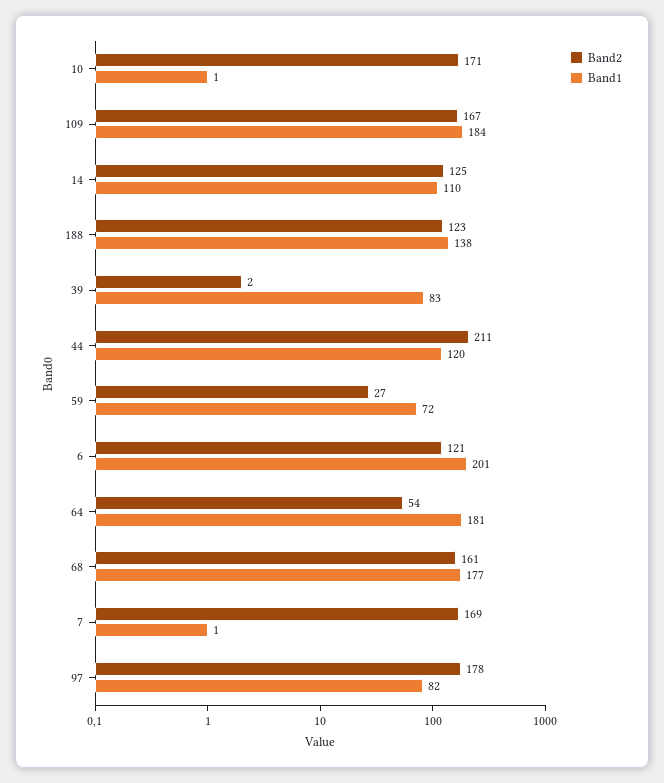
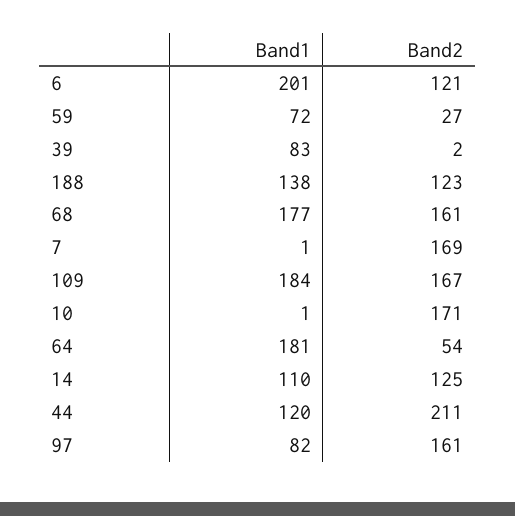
  {
    "Band2": {
      "10": 171,
      "109": 167,
      "14": 125,
      "188": 123,
      "39": 2,
      "44": 211,
      "59": 27,
      "6": 121,
      "64": 54,
      "68": 161,
      "7": 169,
-     "97": 178
+     "97": 161
    },
    "Band1": {
      "10": 1,
      "109": 184,
      "14": 110,
      "188": 138,
      "39": 83,
      "44": 120,
      "59": 72,
      "6": 201,
      "64": 181,
      "68": 177,
      "7": 1,
      "97": 82
    }
  }

